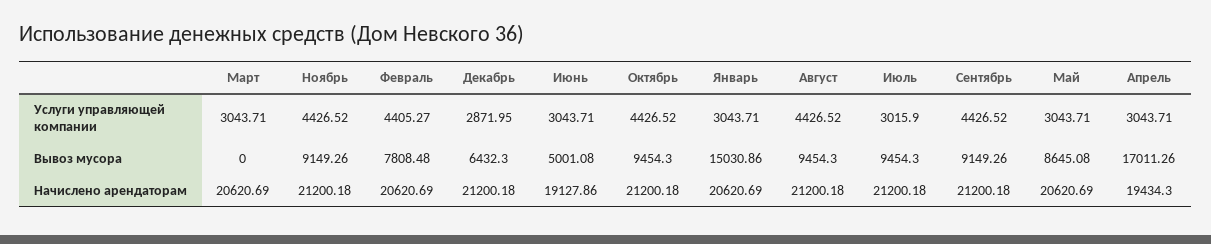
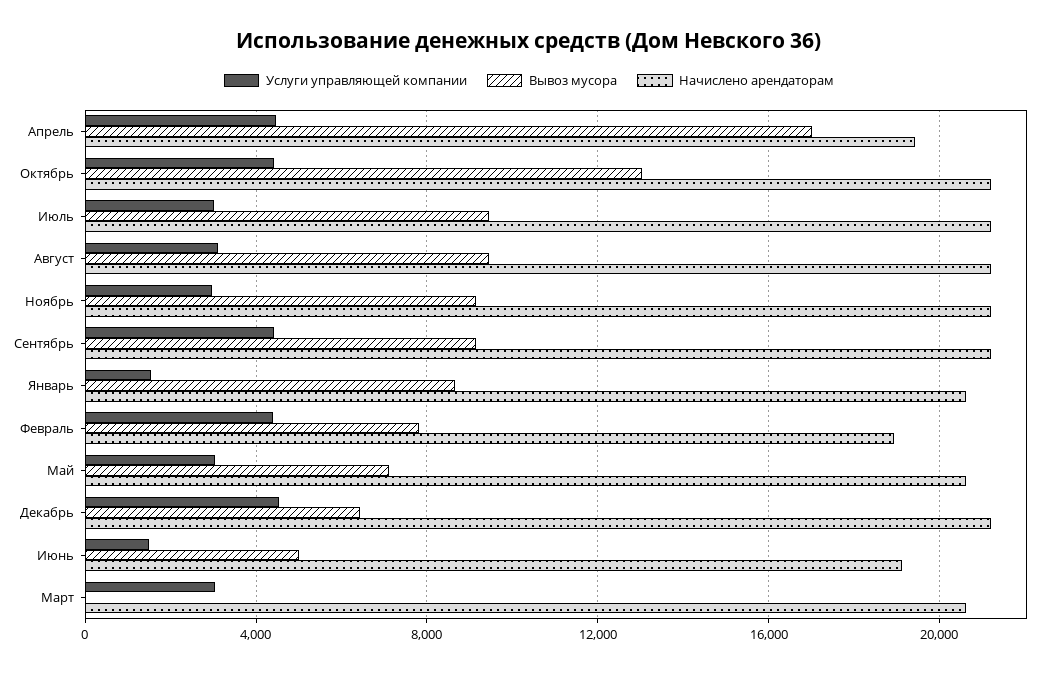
  {
    "Услуги управляющей компании": {
      "Март": 3043.71,
-     "Ноябрь": 4426.52,
+     "Ноябрь": 3000,
      "Февраль": 4405.27,
-     "Декабрь": 2871.95,
+     "Декабрь": 4500,
-     "Июнь": 3043.71,
+     "Июнь": 1500,
      "Октябрь": 4426.52,
-     "Январь": 3043.71,
+     "Январь": 1500,
-     "Август": 4426.52,
+     "Август": 3000,
      "Июль": 3015.9,
      "Сентябрь": 4426.52,
      "Май": 3043.71,
-     "Апрель": 3043.71
+     "Апрель": 4500
    },
    "Вывоз мусора": {
      "Март": 0,
      "Ноябрь": 9149.26,
      "Февраль": 7808.48,
      "Декабрь": 6432.3,
      "Июнь": 5001.08,
-     "Октябрь": 9454.3,
+     "Октябрь": 13000,
-     "Январь": 15030.86,
+     "Январь": 8500,
      "Август": 9454.3,
      "Июль": 9454.3,
      "Сентябрь": 9149.26,
-     "Май": 8645.08,
+     "Май": 7000,
      "Апрель": 17011.26
    },
    "Начислено арендаторам": {
      "Март": 20620.69,
      "Ноябрь": 21200.18,
-     "Февраль": 20620.69,
+     "Февраль": 19000,
      "Декабрь": 21200.18,
      "Июнь": 19127.86,
      "Октябрь": 21200.18,
      "Январь": 20620.69,
      "Август": 21200.18,
      "Июль": 21200.18,
      "Сентябрь": 21200.18,
      "Май": 20620.69,
      "Апрель": 19434.3
    }
  }

